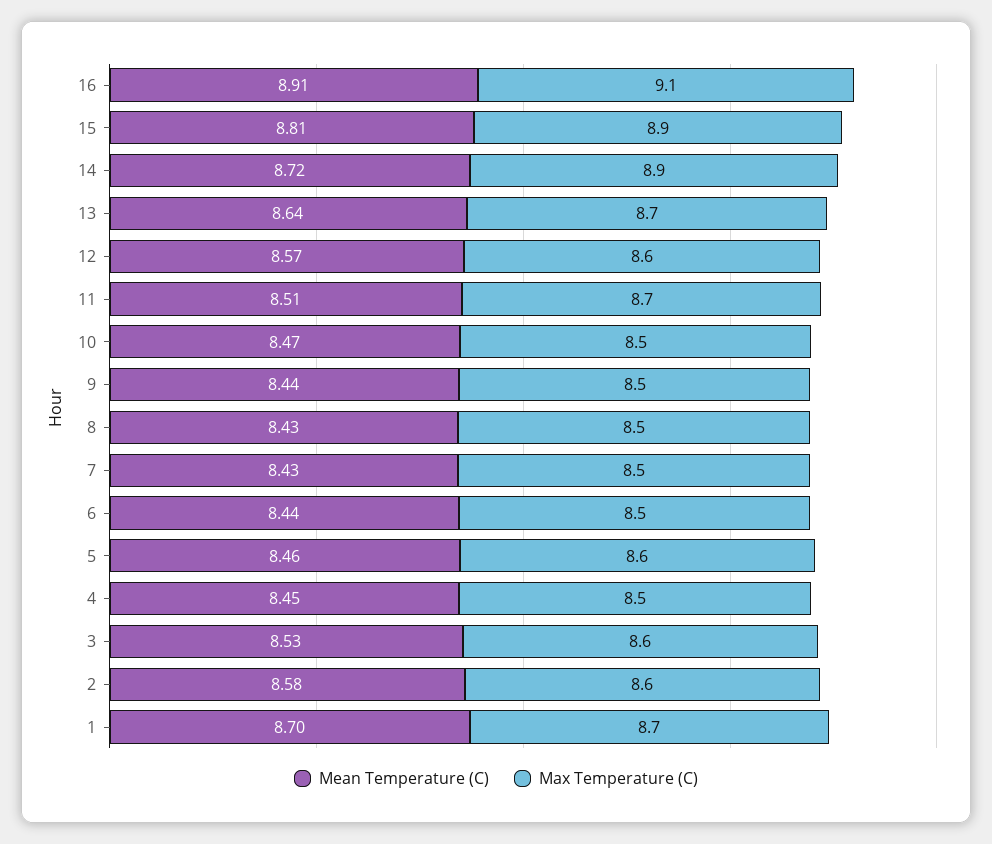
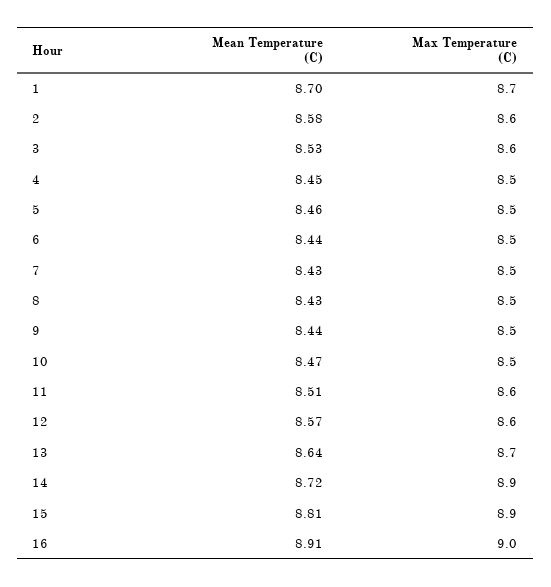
  {
    "Mean Temperature (C)": {
      "16": 8.91,
      "15": 8.81,
      "14": 8.72,
      "13": 8.64,
      "12": 8.57,
      "11": 8.51,
      "10": 8.47,
      "9": 8.44,
      "8": 8.43,
      "7": 8.43,
      "6": 8.44,
      "5": 8.46,
      "4": 8.45,
      "3": 8.53,
      "2": 8.58,
      "1": 8.7
    },
    "Max Temperature (C)": {
-     "16": 9.1,
+     "16": 9,
      "15": 8.9,
      "14": 8.9,
      "13": 8.7,
      "12": 8.6,
-     "11": 8.7,
+     "11": 8.6,
      "10": 8.5,
      "9": 8.5,
      "8": 8.5,
      "7": 8.5,
      "6": 8.5,
-     "5": 8.6,
+     "5": 8.5,
      "4": 8.5,
      "3": 8.6,
      "2": 8.6,
      "1": 8.7
    }
  }

